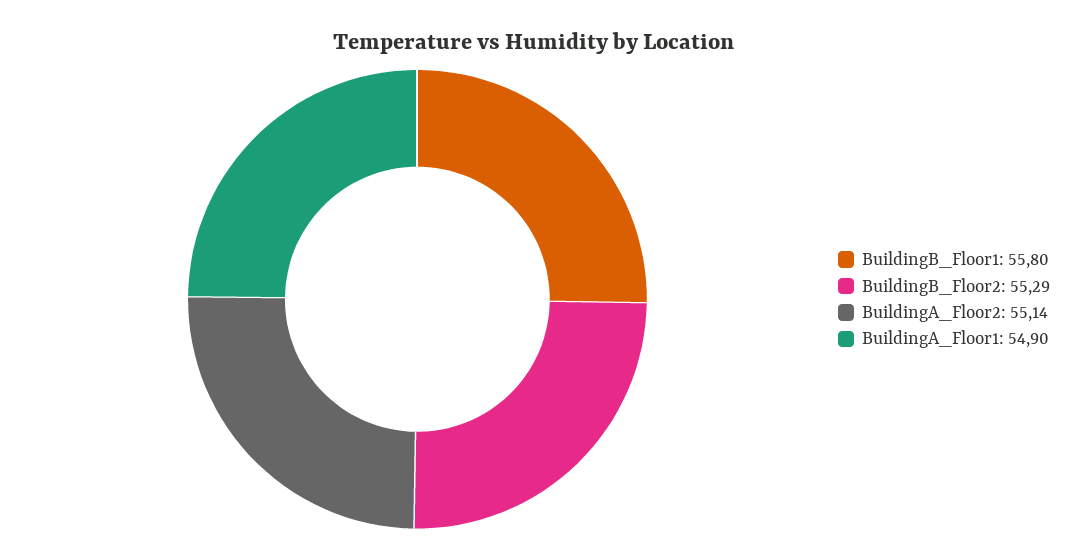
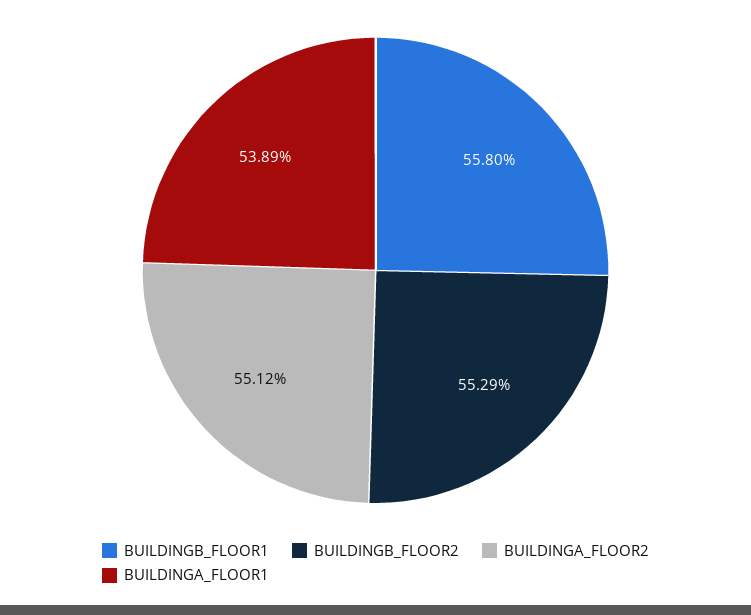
  {
    "BuildingB_Floor1": 55.8,
    "BuildingB_Floor2": 55.29,
-   "BuildingA_Floor2": 55.14,
+   "BuildingA_Floor2": 55.12,
-   "BuildingA_Floor1": 54.9
+   "BuildingA_Floor1": 53.89
  }

